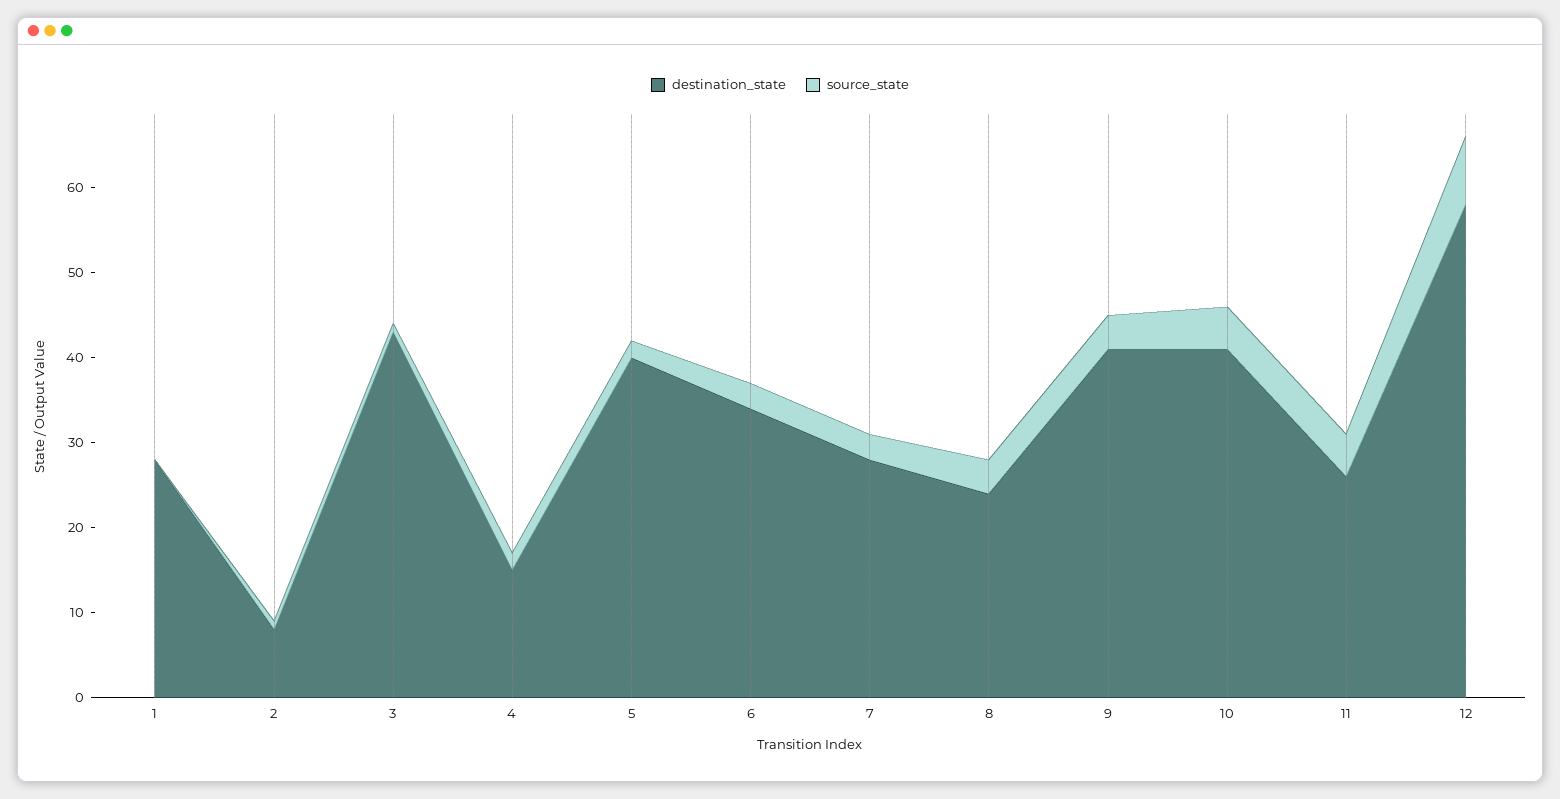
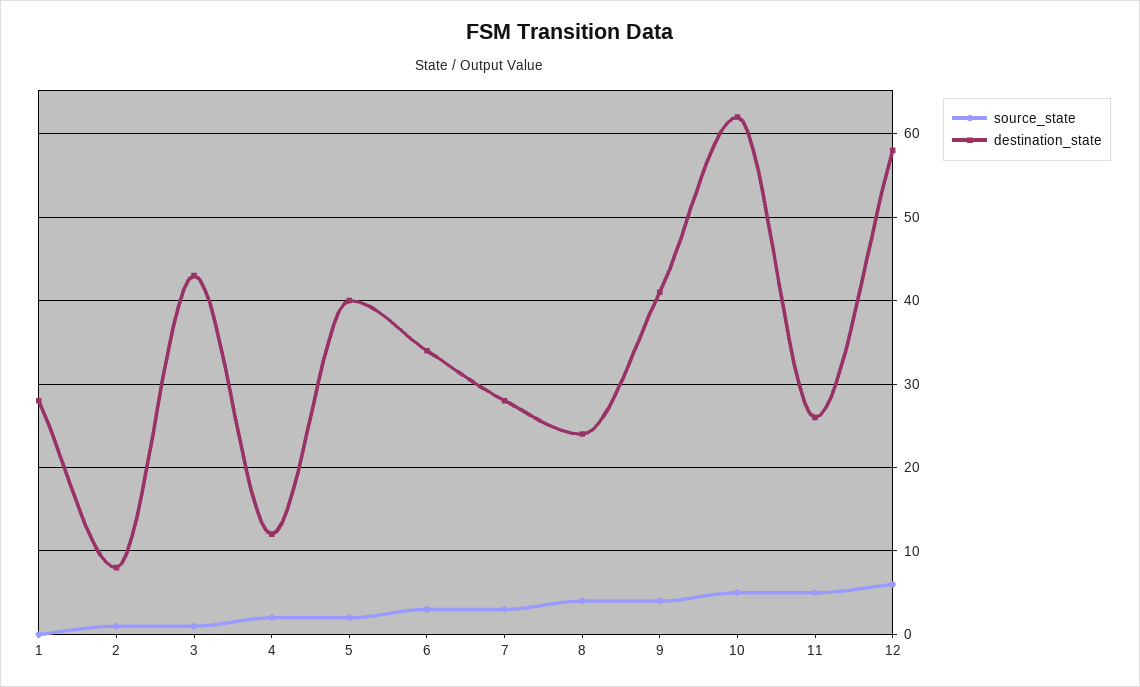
  {
    "destination_state": {
      "1": 28,
      "2": 8,
      "3": 43,
-     "4": 15,
+     "4": 12,
      "5": 40,
      "6": 34,
      "7": 28,
      "8": 24,
      "9": 41,
-     "10": 41,
+     "10": 62,
      "11": 26,
      "12": 58
    },
    "source_state": {
      "1": 0,
      "2": 1,
      "3": 1,
      "4": 2,
      "5": 2,
      "6": 3,
      "7": 3,
      "8": 4,
      "9": 4,
      "10": 5,
      "11": 5,
-     "12": 8
+     "12": 6
    }
  }

